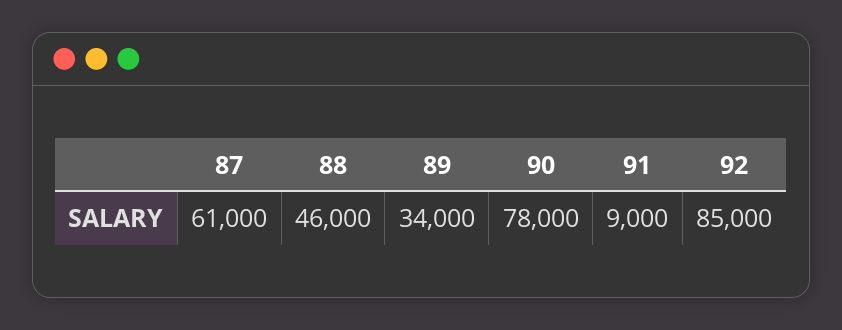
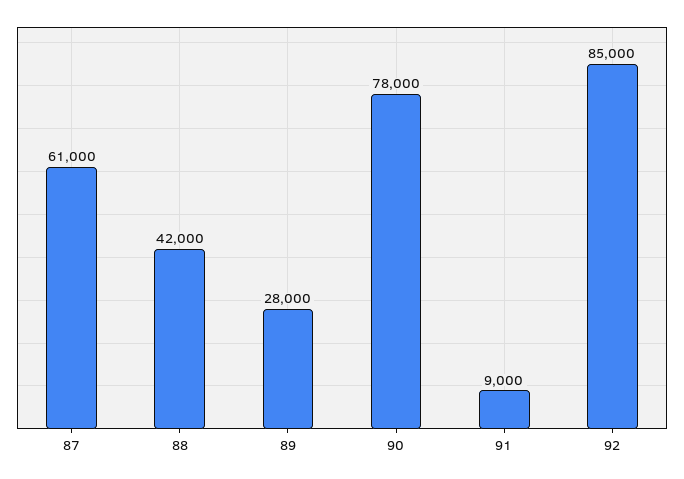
  {
    "87": 61000,
-   "88": 46000,
+   "88": 42000,
-   "89": 34000,
+   "89": 28000,
    "90": 78000,
    "91": 9000,
    "92": 85000
  }

